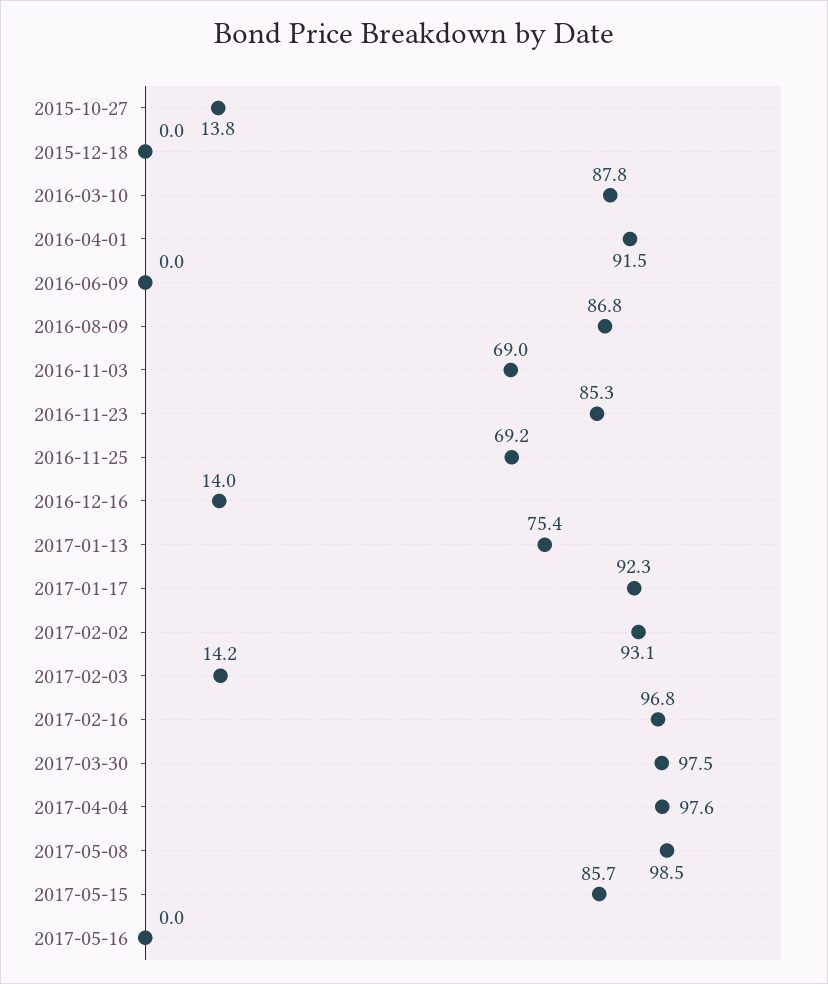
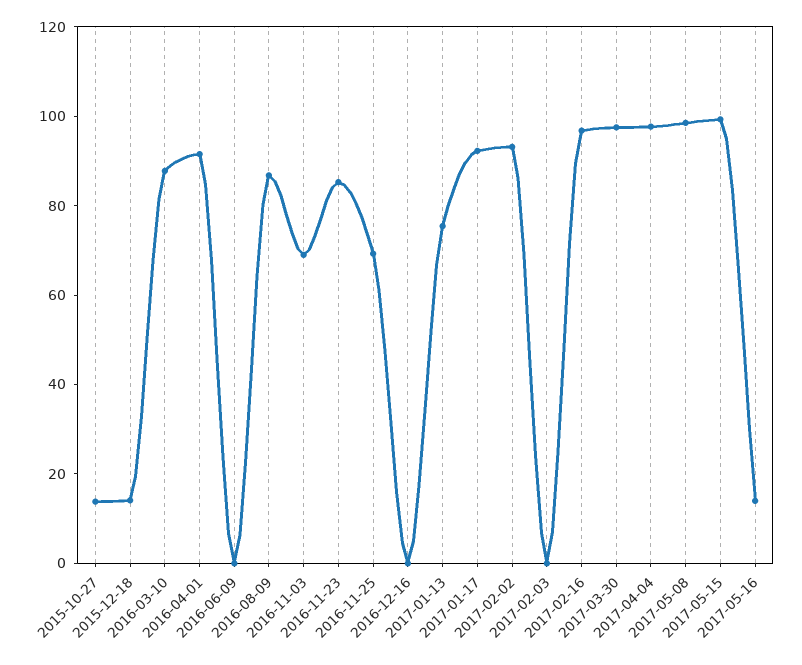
  {
    "2015-10-27": 13.8,
-   "2015-12-18": 0,
+   "2015-12-18": 15,
    "2016-03-10": 87.8,
    "2016-04-01": 91.5,
    "2016-06-09": 0,
    "2016-08-09": 86.8,
    "2016-11-03": 69,
    "2016-11-23": 85.3,
    "2016-11-25": 69.2,
-   "2016-12-16": 14,
+   "2016-12-16": 0,
    "2017-01-13": 75.4,
    "2017-01-17": 92.3,
    "2017-02-02": 93.1,
-   "2017-02-03": 14.2,
+   "2017-02-03": 0,
    "2017-02-16": 96.8,
    "2017-03-30": 97.5,
    "2017-04-04": 97.6,
    "2017-05-08": 98.5,
-   "2017-05-15": 85.7,
+   "2017-05-15": 100,
-   "2017-05-16": 0
+   "2017-05-16": 15
  }

